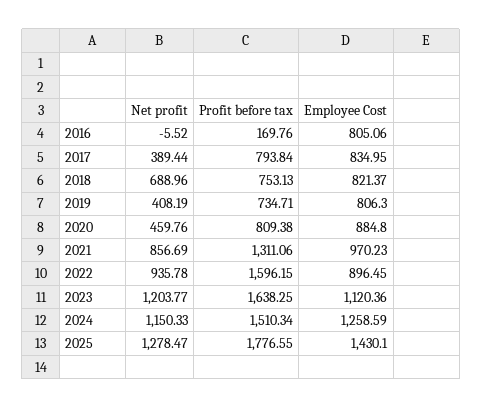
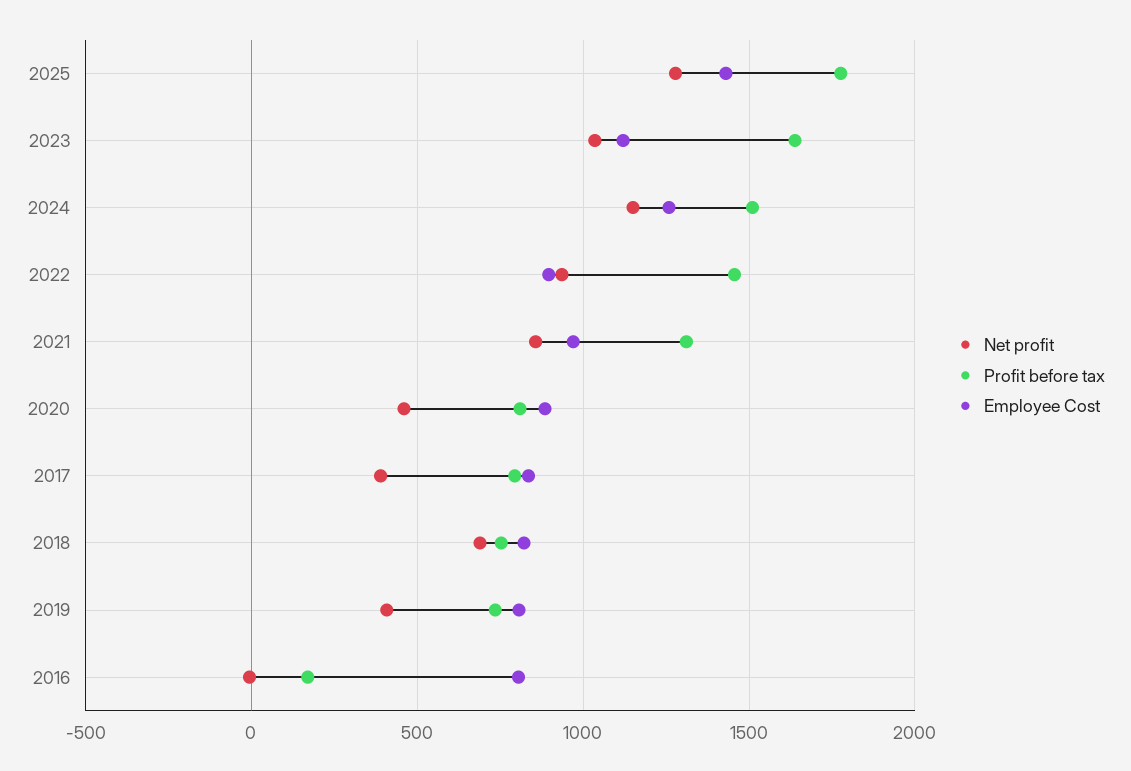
  {
    "Net profit": {
      "2016": -5.52,
      "2017": 389.44,
      "2018": 688.96,
      "2019": 408.19,
      "2020": 459.76,
      "2021": 856.69,
      "2022": 935.78,
-     "2023": 1203.77,
+     "2023": 1050,
      "2024": 1150.33,
      "2025": 1278.47
    },
    "Profit before tax": {
      "2016": 169.76,
      "2017": 793.84,
      "2018": 753.13,
      "2019": 734.71,
      "2020": 809.38,
      "2021": 1311.06,
-     "2022": 1596.15,
+     "2022": 1450,
      "2023": 1638.25,
      "2024": 1510.34,
      "2025": 1776.55
    },
    "Employee Cost": {
      "2016": 805.06,
      "2017": 834.95,
      "2018": 821.37,
      "2019": 806.3,
      "2020": 884.8,
      "2021": 970.23,
      "2022": 896.45,
      "2023": 1120.36,
      "2024": 1258.59,
      "2025": 1430.1
    }
  }

